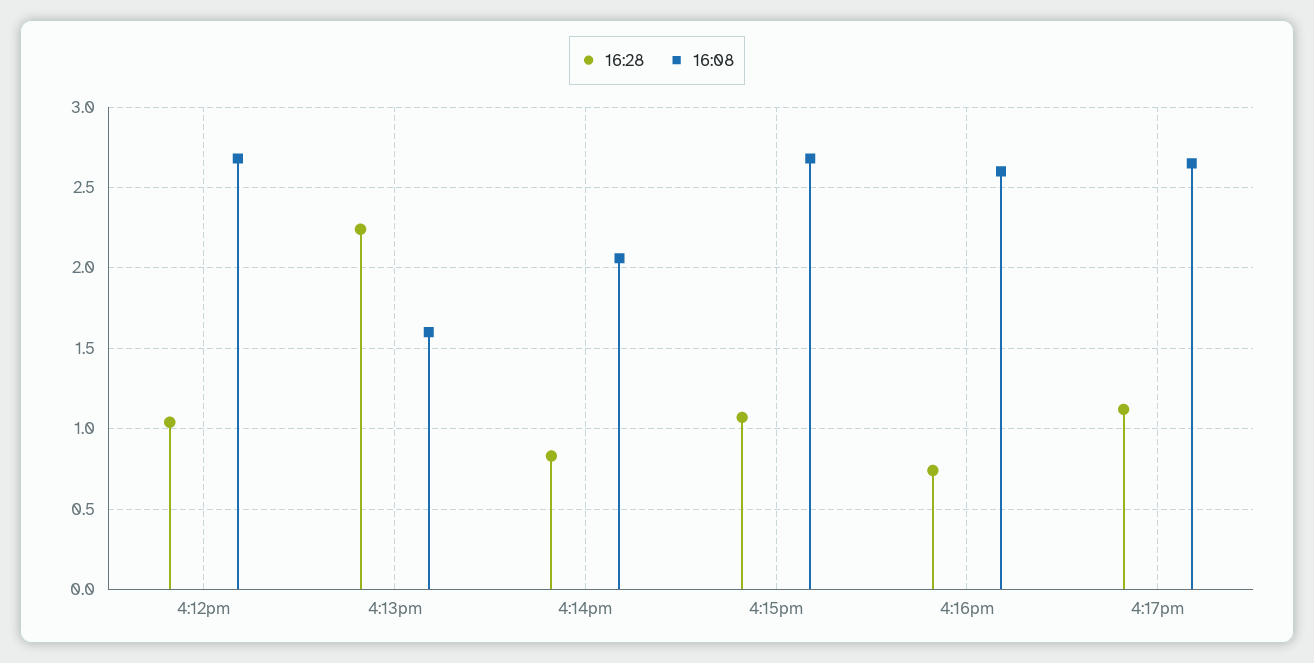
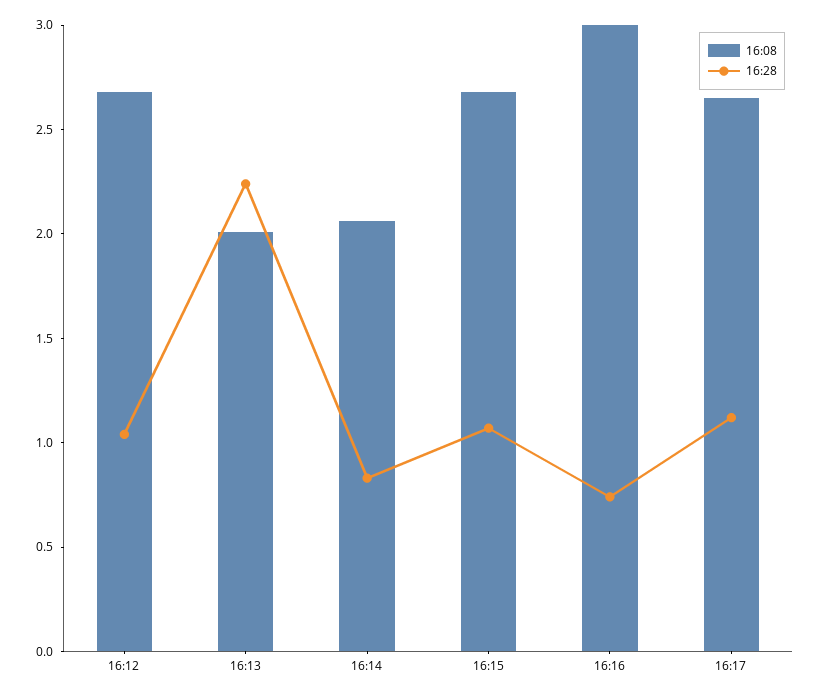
  {
    "16:28": {
      "4:12pm": 1.05,
      "4:13pm": 2.25,
      "4:14pm": 0.85,
      "4:15pm": 1.05,
      "4:16pm": 0.75,
      "4:17pm": 1.1
    },
    "16:08": {
      "4:12pm": 2.7,
-     "4:13pm": 1.6,
+     "4:13pm": 2,
      "4:14pm": 2.05,
      "4:15pm": 2.7,
-     "4:16pm": 2.6,
+     "4:16pm": 3,
      "4:17pm": 2.65
    }
  }

